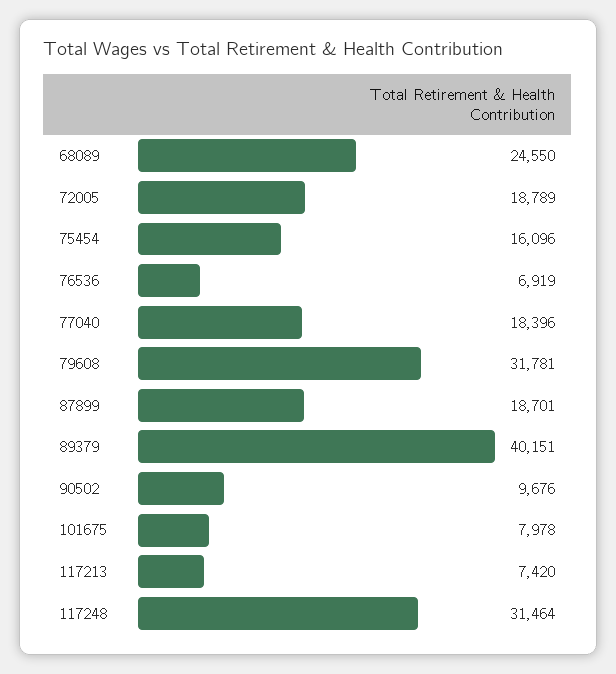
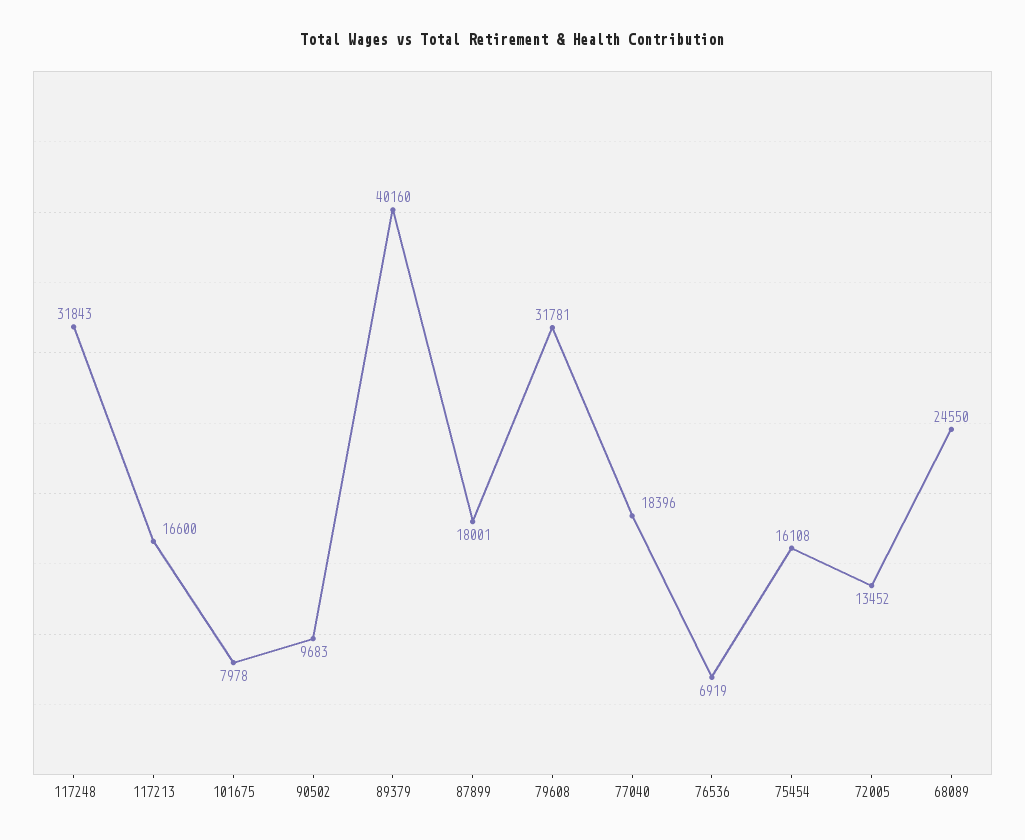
  {
    "68089": 24550,
-   "72005": 18789,
+   "72005": 13452,
-   "75454": 16096,
+   "75454": 16108,
    "76536": 6919,
    "77040": 18396,
    "79608": 31781,
-   "87899": 18701,
+   "87899": 18001,
-   "89379": 40151,
+   "89379": 40160,
-   "90502": 9676,
+   "90502": 9683,
    "101675": 7978,
-   "117213": 7420,
+   "117213": 16600,
-   "117248": 31464
+   "117248": 31843
  }

